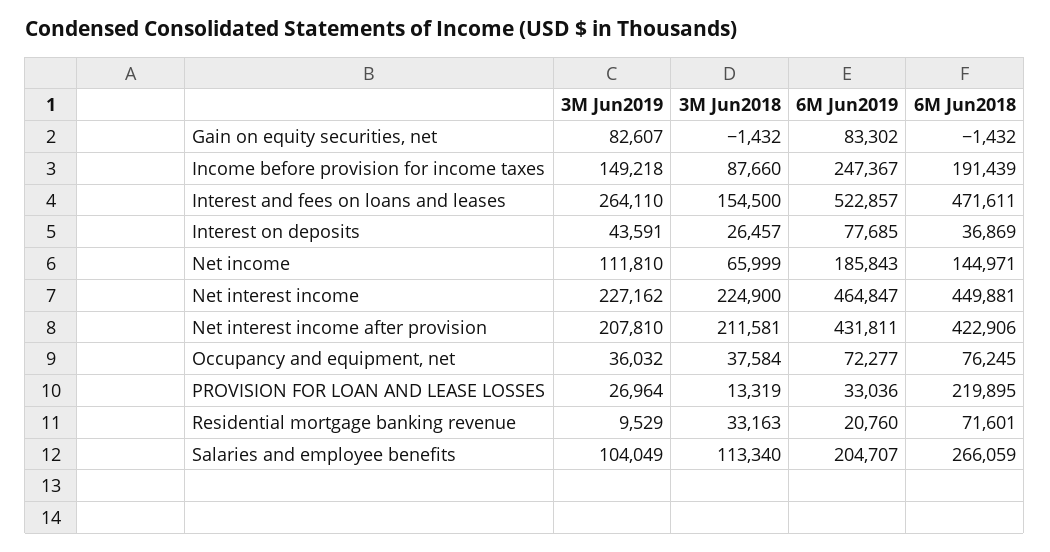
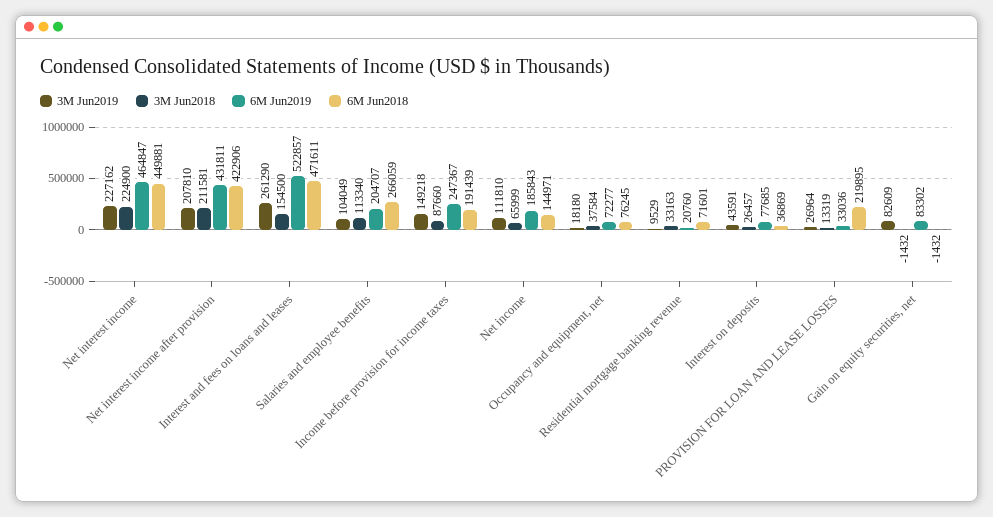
  {
    "3M Jun2019": {
-     "Gain on equity securities, net": 82607,
+     "Gain on equity securities, net": 82609,
      "Income before provision for income taxes": 149218,
-     "Interest and fees on loans and leases": 264110,
+     "Interest and fees on loans and leases": 261290,
      "Interest on deposits": 43591,
      "Net income": 111810,
      "Net interest income": 227162,
      "Net interest income after provision": 207810,
-     "Occupancy and equipment, net": 36032,
+     "Occupancy and equipment, net": 18180,
      "PROVISION FOR LOAN AND LEASE LOSSES": 26964,
      "Residential mortgage banking revenue": 9529,
      "Salaries and employee benefits": 104049
    },
    "3M Jun2018": {
      "Gain on equity securities, net": -1432,
      "Income before provision for income taxes": 87660,
      "Interest and fees on loans and leases": 154500,
      "Interest on deposits": 26457,
      "Net income": 65999,
      "Net interest income": 224900,
      "Net interest income after provision": 211581,
      "Occupancy and equipment, net": 37584,
      "PROVISION FOR LOAN AND LEASE LOSSES": 13319,
      "Residential mortgage banking revenue": 33163,
      "Salaries and employee benefits": 113340
    },
    "6M Jun2019": {
      "Gain on equity securities, net": 83302,
      "Income before provision for income taxes": 247367,
      "Interest and fees on loans and leases": 522857,
      "Interest on deposits": 77685,
      "Net income": 185843,
      "Net interest income": 464847,
      "Net interest income after provision": 431811,
      "Occupancy and equipment, net": 72277,
      "PROVISION FOR LOAN AND LEASE LOSSES": 33036,
      "Residential mortgage banking revenue": 20760,
      "Salaries and employee benefits": 204707
    },
    "6M Jun2018": {
      "Gain on equity securities, net": -1432,
      "Income before provision for income taxes": 191439,
      "Interest and fees on loans and leases": 471611,
      "Interest on deposits": 36869,
      "Net income": 144971,
      "Net interest income": 449881,
      "Net interest income after provision": 422906,
      "Occupancy and equipment, net": 76245,
      "PROVISION FOR LOAN AND LEASE LOSSES": 219895,
      "Residential mortgage banking revenue": 71601,
      "Salaries and employee benefits": 266059
    }
  }

